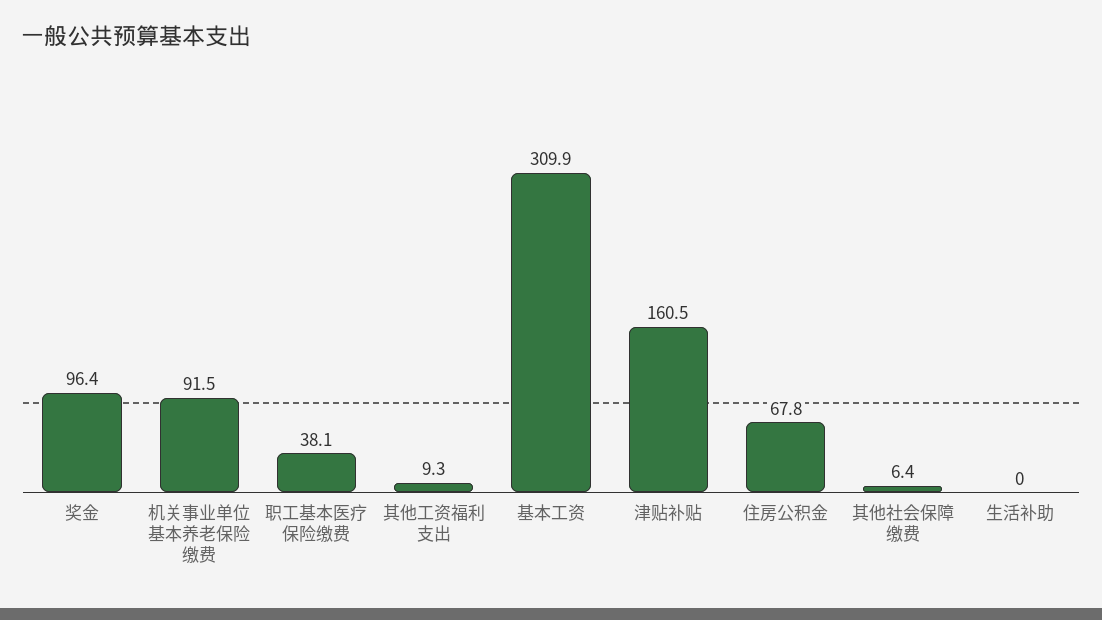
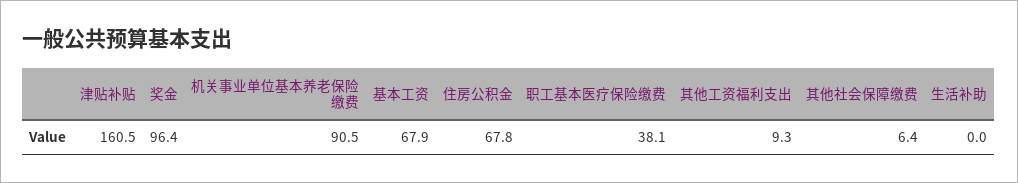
  {
    "奖金": 96.4,
-   "机关事业单位基本养老保险缴费": 91.5,
+   "机关事业单位基本养老保险缴费": 90.5,
    "职工基本医疗保险缴费": 38.1,
    "其他工资福利支出": 9.3,
-   "基本工资": 309.9,
+   "基本工资": 67.9,
    "津贴补贴": 160.5,
    "住房公积金": 67.8,
    "其他社会保障缴费": 6.4,
    "生活补助": 0
  }

